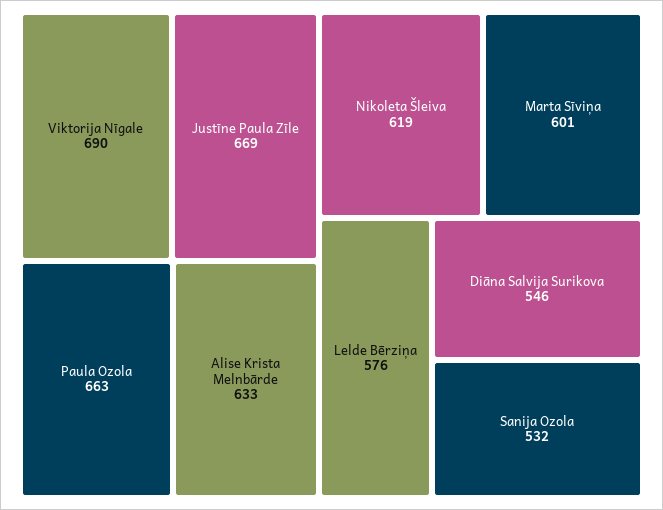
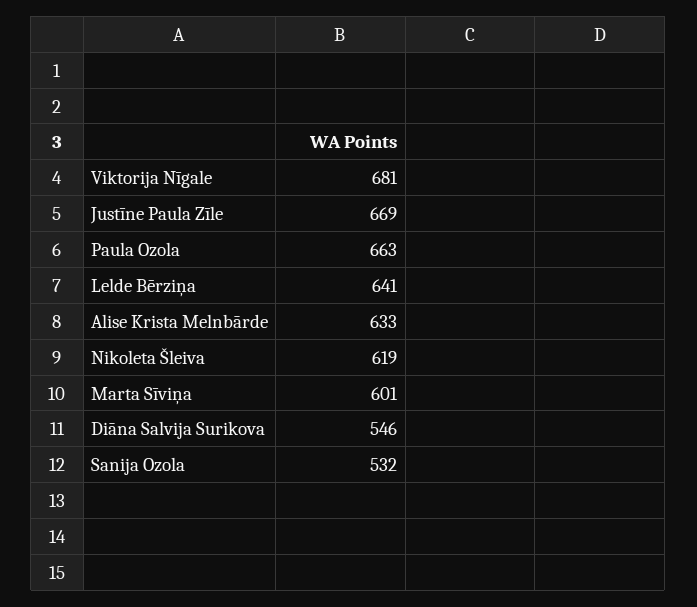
  {
-   "Viktorija Nīgale": 690,
+   "Viktorija Nīgale": 681,
    "Justīne Paula Zīle": 669,
    "Paula Ozola": 663,
    "Alise Krista Melnbārde": 633,
    "Nikoleta Šleiva": 619,
    "Marta Sīviņa": 601,
-   "Lelde Bērziņa": 576,
+   "Lelde Bērziņa": 641,
    "Diāna Salvija Surikova": 546,
    "Sanija Ozola": 532
  }

